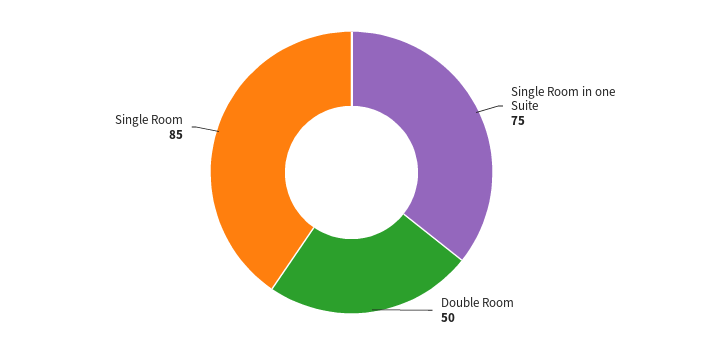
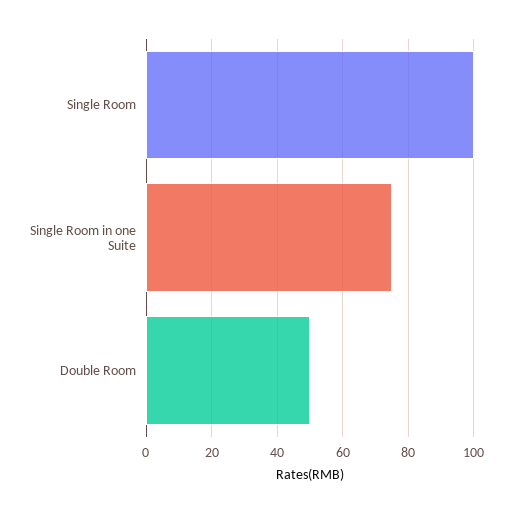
  {
    "Single Room in one Suite": 75,
    "Double Room": 50,
-   "Single Room": 85
+   "Single Room": 100
  }

